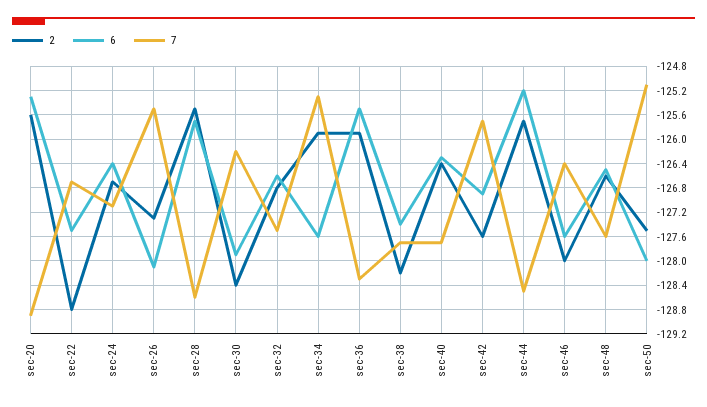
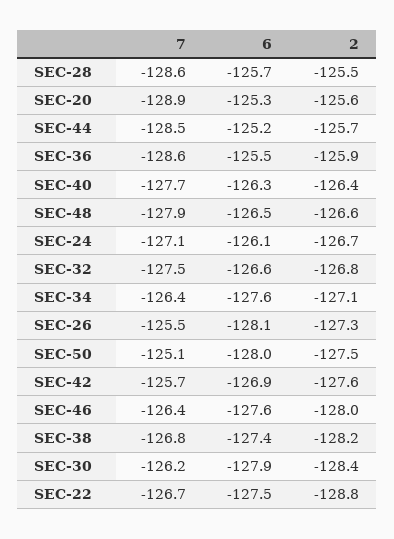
  {
    "2": {
      "sec-20": -125.6,
      "sec-22": -128.8,
      "sec-24": -126.7,
      "sec-26": -127.3,
      "sec-28": -125.5,
      "sec-30": -128.4,
      "sec-32": -126.8,
-     "sec-34": -125.9,
+     "sec-34": -127.1,
      "sec-36": -125.9,
      "sec-38": -128.2,
      "sec-40": -126.4,
      "sec-42": -127.6,
      "sec-44": -125.7,
      "sec-46": -128,
      "sec-48": -126.6,
      "sec-50": -127.5
    },
    "6": {
      "sec-20": -125.3,
      "sec-22": -127.5,
-     "sec-24": -126.4,
+     "sec-24": -126.1,
      "sec-26": -128.1,
      "sec-28": -125.7,
      "sec-30": -127.9,
      "sec-32": -126.6,
      "sec-34": -127.6,
      "sec-36": -125.5,
      "sec-38": -127.4,
      "sec-40": -126.3,
      "sec-42": -126.9,
      "sec-44": -125.2,
      "sec-46": -127.6,
      "sec-48": -126.5,
      "sec-50": -128
    },
    "7": {
      "sec-20": -128.9,
      "sec-22": -126.7,
      "sec-24": -127.1,
      "sec-26": -125.5,
      "sec-28": -128.6,
      "sec-30": -126.2,
      "sec-32": -127.5,
-     "sec-34": -125.3,
+     "sec-34": -126.4,
-     "sec-36": -128.3,
+     "sec-36": -128.6,
-     "sec-38": -127.7,
+     "sec-38": -126.8,
      "sec-40": -127.7,
      "sec-42": -125.7,
      "sec-44": -128.5,
      "sec-46": -126.4,
-     "sec-48": -127.6,
+     "sec-48": -127.9,
      "sec-50": -125.1
    }
  }

